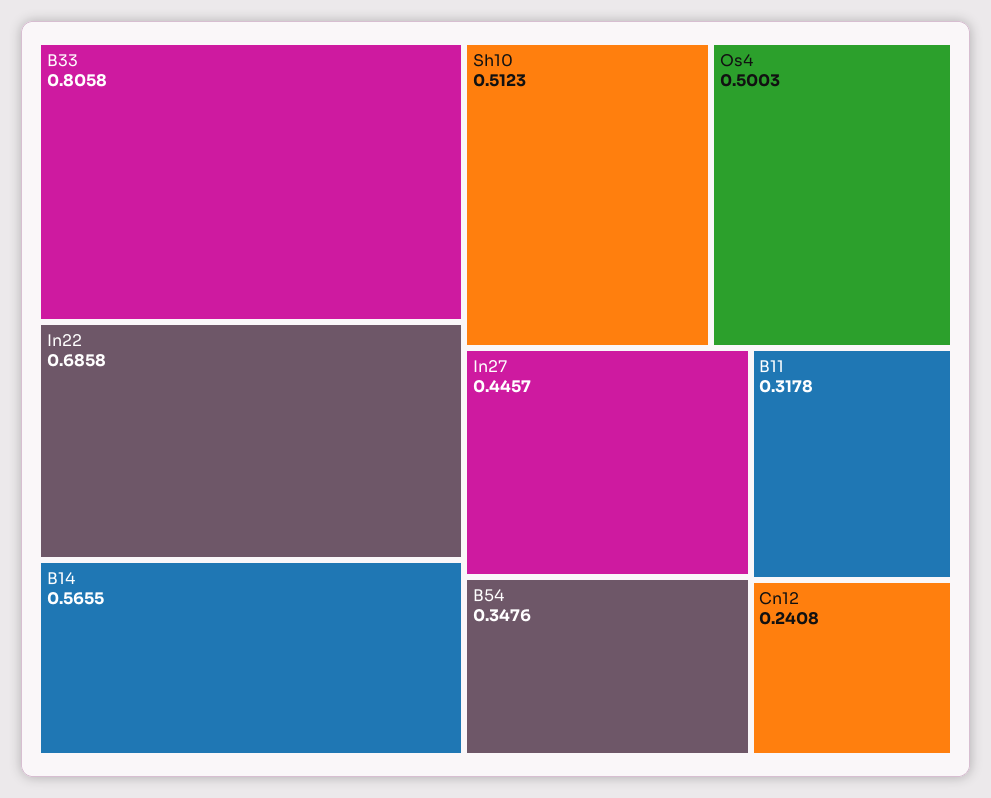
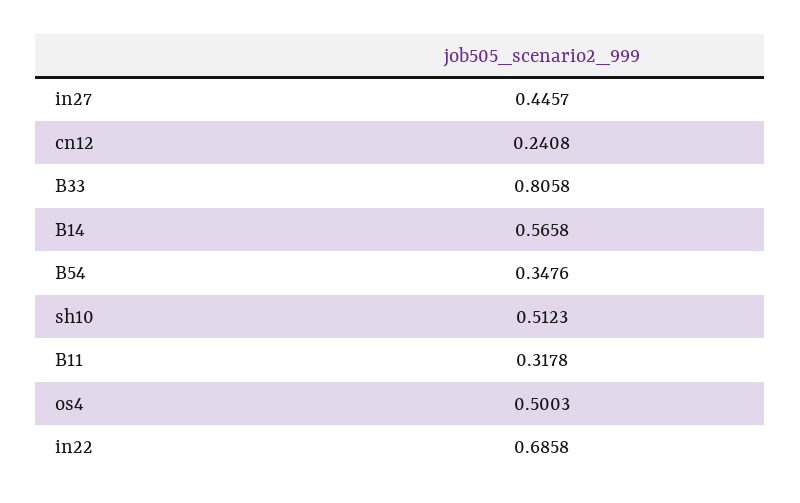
  {
    "B33": 0.8058,
    "In22": 0.6858,
-   "B14": 0.5655,
+   "B14": 0.5658,
    "Sh10": 0.5123,
    "Os4": 0.5003,
    "In27": 0.4457,
    "B54": 0.3476,
    "B11": 0.3178,
    "Cn12": 0.2408
  }

